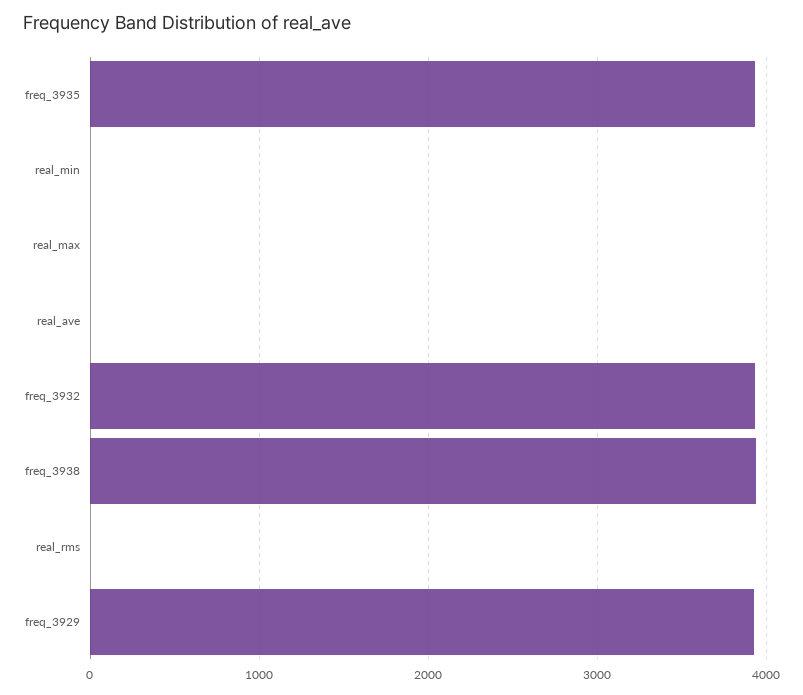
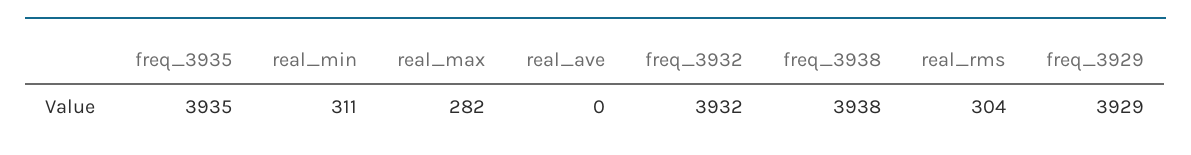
  {
    "freq_3935": 3935,
-   "real_min": 0,
+   "real_min": 311,
-   "real_max": 0,
+   "real_max": 282,
    "real_ave": 0,
    "freq_3932": 3932,
    "freq_3938": 3938,
-   "real_rms": 0,
+   "real_rms": 304,
    "freq_3929": 3929
  }

